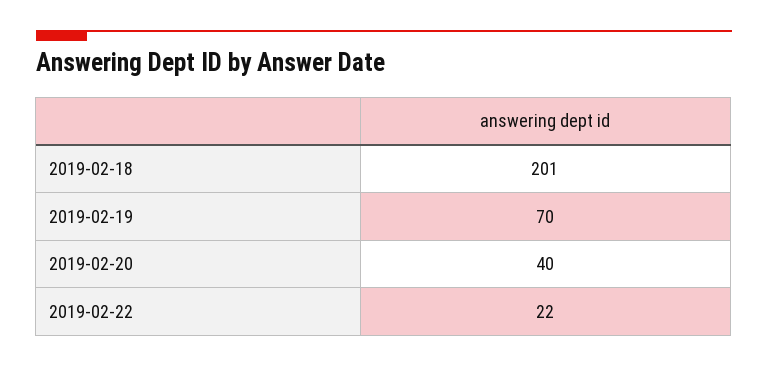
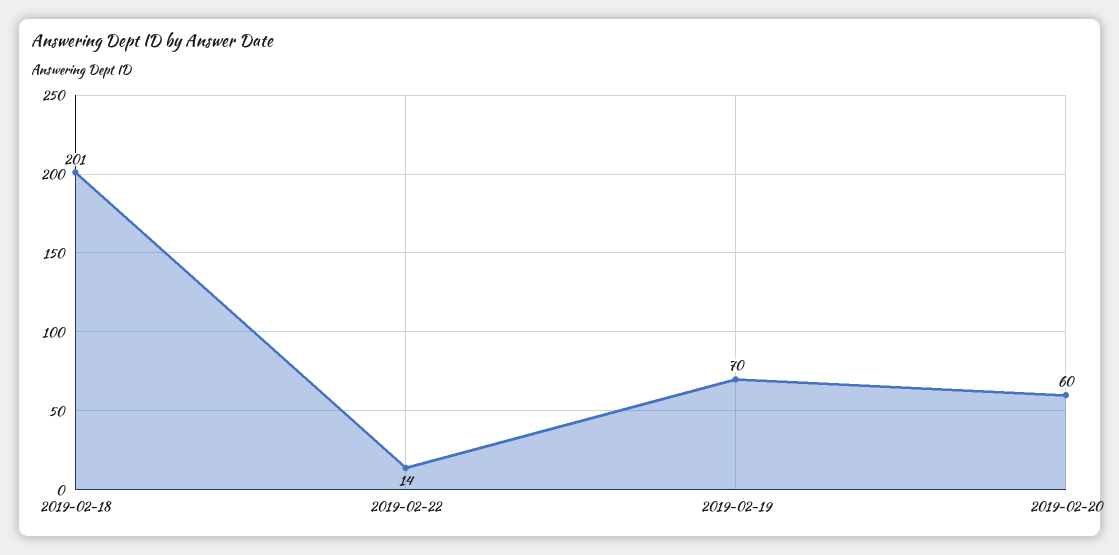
  {
    "2019-02-18": 201,
    "2019-02-19": 70,
-   "2019-02-20": 40,
+   "2019-02-20": 60,
-   "2019-02-22": 22
+   "2019-02-22": 14
  }

